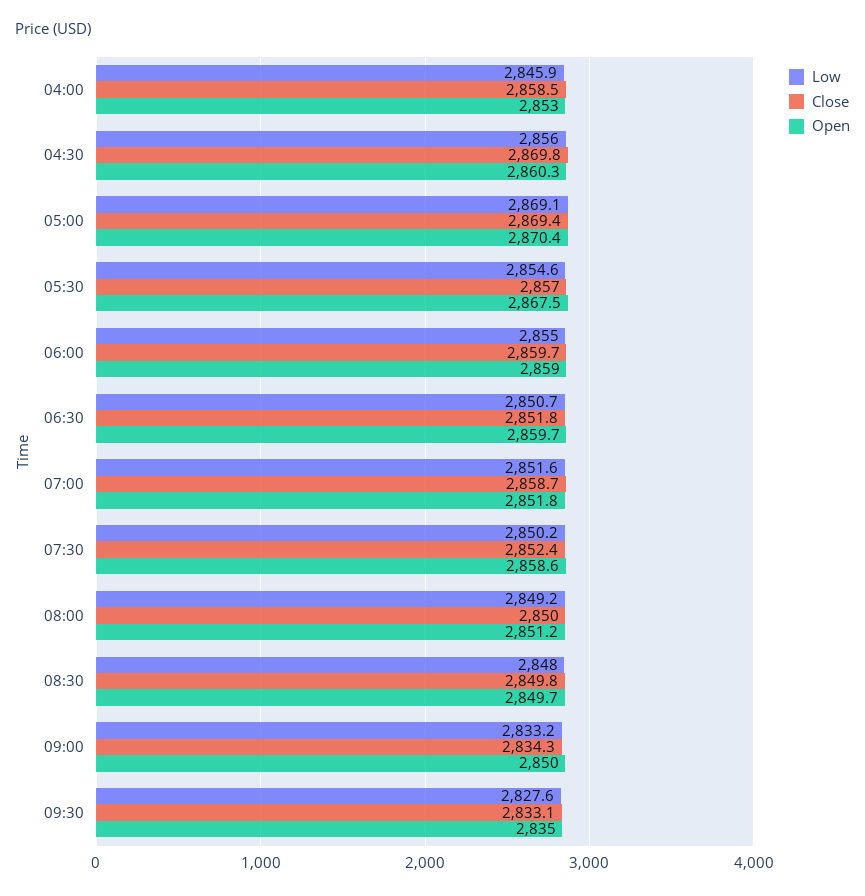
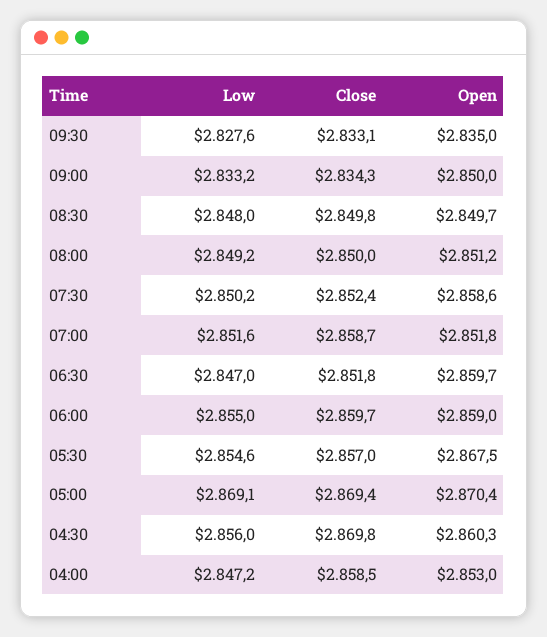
  {
    "Low": {
-     "04:00": 2845.9,
+     "04:00": 2847.2,
      "04:30": 2856,
      "05:00": 2869.1,
      "05:30": 2854.6,
      "06:00": 2855,
-     "06:30": 2850.7,
+     "06:30": 2847,
      "07:00": 2851.6,
      "07:30": 2850.2,
      "08:00": 2849.2,
      "08:30": 2848,
      "09:00": 2833.2,
      "09:30": 2827.6
    },
    "Close": {
      "04:00": 2858.5,
      "04:30": 2869.8,
      "05:00": 2869.4,
      "05:30": 2857,
      "06:00": 2859.7,
      "06:30": 2851.8,
      "07:00": 2858.7,
      "07:30": 2852.4,
      "08:00": 2850,
      "08:30": 2849.8,
      "09:00": 2834.3,
      "09:30": 2833.1
    },
    "Open": {
      "04:00": 2853,
      "04:30": 2860.3,
      "05:00": 2870.4,
      "05:30": 2867.5,
      "06:00": 2859,
      "06:30": 2859.7,
      "07:00": 2851.8,
      "07:30": 2858.6,
      "08:00": 2851.2,
      "08:30": 2849.7,
      "09:00": 2850,
      "09:30": 2835
    }
  }

